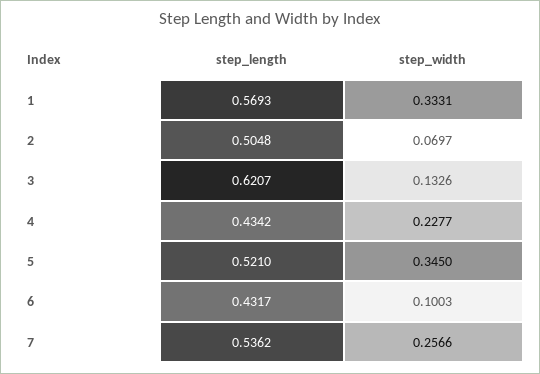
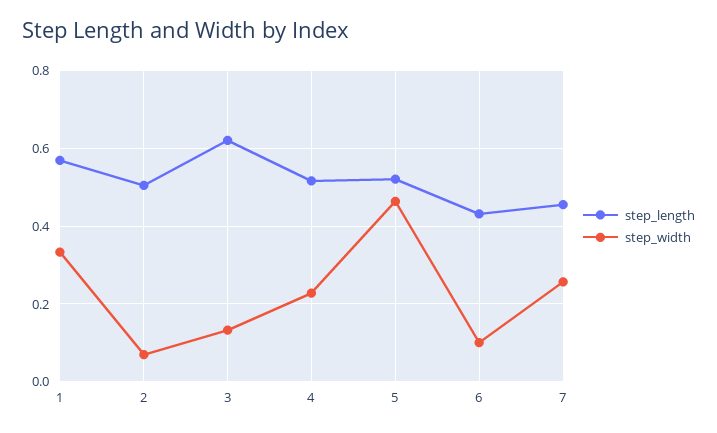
  {
    "step_length": {
      "1": 0.5693,
      "2": 0.5048,
      "3": 0.6207,
-     "4": 0.4342,
+     "4": 0.52,
      "5": 0.521,
      "6": 0.4317,
-     "7": 0.5362
+     "7": 0.46
    },
    "step_width": {
      "1": 0.3331,
      "2": 0.0697,
      "3": 0.1326,
      "4": 0.2277,
-     "5": 0.345,
+     "5": 0.46,
      "6": 0.1003,
      "7": 0.2566
    }
  }

